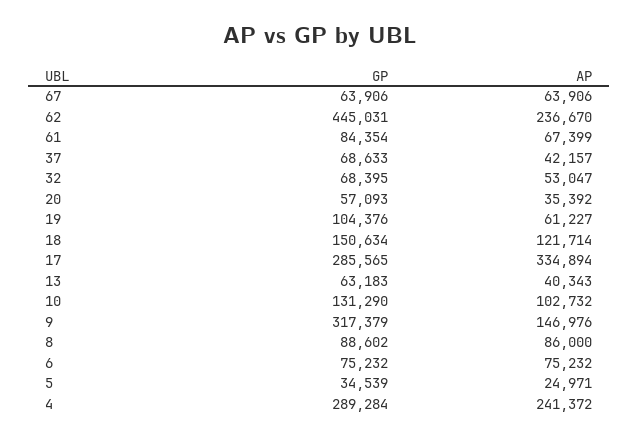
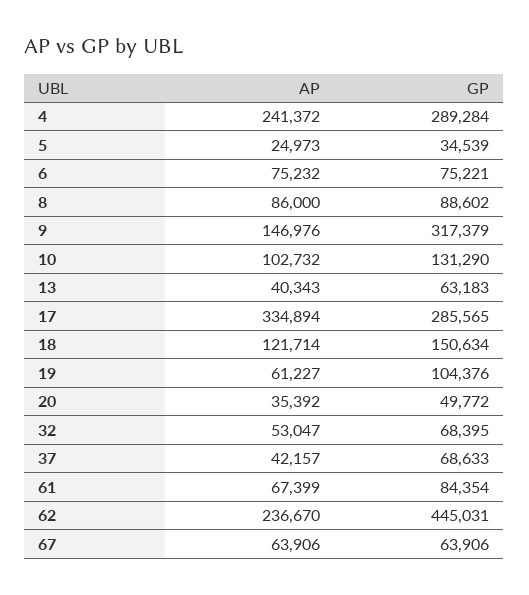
  {
    "GP": {
      "67": 63906,
      "62": 445031,
      "61": 84354,
      "37": 68633,
      "32": 68395,
-     "20": 57093,
+     "20": 49772,
      "19": 104376,
      "18": 150634,
      "17": 285565,
      "13": 63183,
      "10": 131290,
      "9": 317379,
      "8": 88602,
-     "6": 75232,
+     "6": 75221,
      "5": 34539,
      "4": 289284
    },
    "AP": {
      "67": 63906,
      "62": 236670,
      "61": 67399,
      "37": 42157,
      "32": 53047,
      "20": 35392,
      "19": 61227,
      "18": 121714,
      "17": 334894,
      "13": 40343,
      "10": 102732,
      "9": 146976,
      "8": 86000,
      "6": 75232,
-     "5": 24971,
+     "5": 24973,
      "4": 241372
    }
  }

